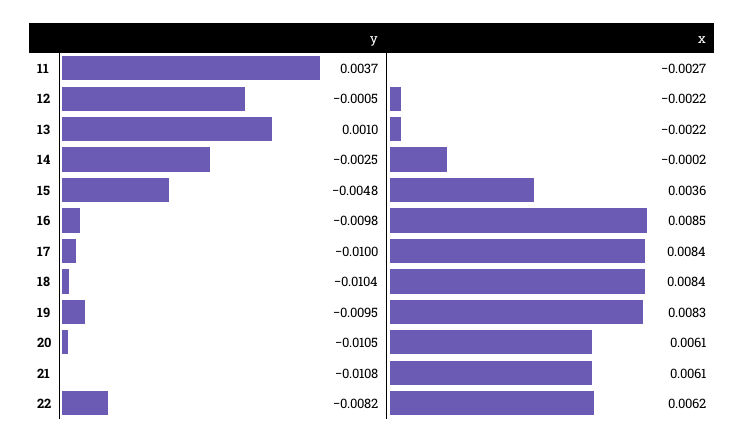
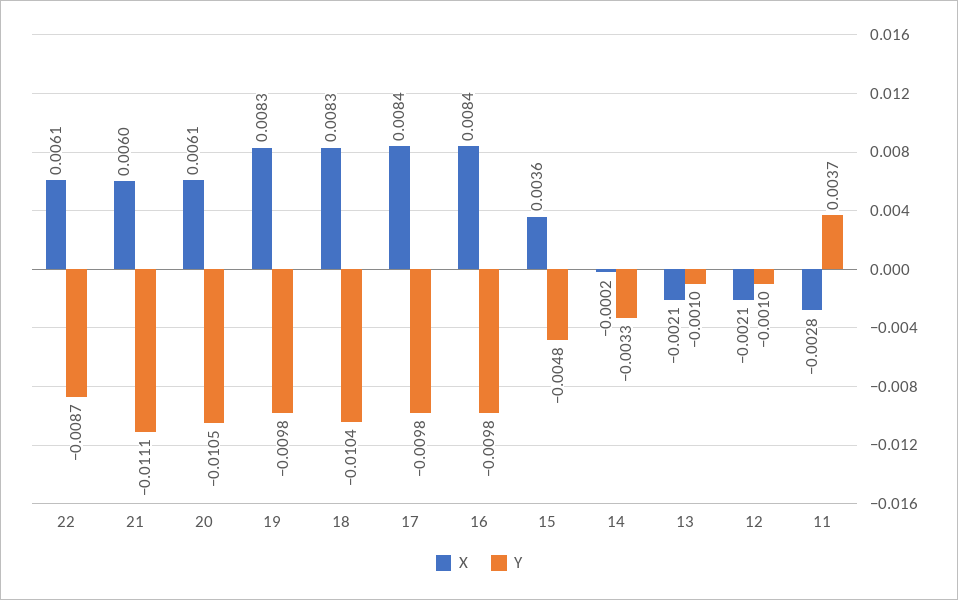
  {
    "y": {
      "11": 0.0037,
-     "12": -0.0005,
+     "12": -0.001,
-     "13": 0.001,
+     "13": -0.001,
-     "14": -0.0025,
+     "14": -0.0033,
      "15": -0.0048,
      "16": -0.0098,
-     "17": -0.01,
+     "17": -0.0098,
      "18": -0.0104,
-     "19": -0.0095,
+     "19": -0.0098,
      "20": -0.0105,
-     "21": -0.0108,
+     "21": -0.0111,
-     "22": -0.0082
+     "22": -0.0087
    },
    "x": {
-     "11": -0.0027,
+     "11": -0.0028,
-     "12": -0.0022,
+     "12": -0.0021,
-     "13": -0.0022,
+     "13": -0.0021,
      "14": -0.0002,
      "15": 0.0036,
-     "16": 0.0085,
+     "16": 0.0084,
      "17": 0.0084,
-     "18": 0.0084,
+     "18": 0.0083,
      "19": 0.0083,
      "20": 0.0061,
-     "21": 0.0061,
+     "21": 0.006,
-     "22": 0.0062
+     "22": 0.0061
    }
  }

